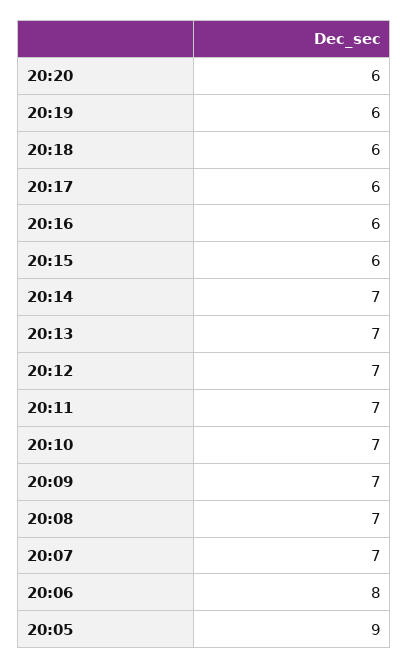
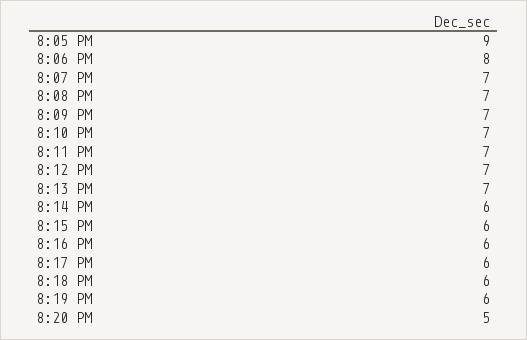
  {
-   "20:20": 6,
+   "20:20": 5,
    "20:19": 6,
    "20:18": 6,
    "20:17": 6,
    "20:16": 6,
    "20:15": 6,
-   "20:14": 7,
+   "20:14": 6,
    "20:13": 7,
    "20:12": 7,
    "20:11": 7,
    "20:10": 7,
    "20:09": 7,
    "20:08": 7,
    "20:07": 7,
    "20:06": 8,
    "20:05": 9
  }

